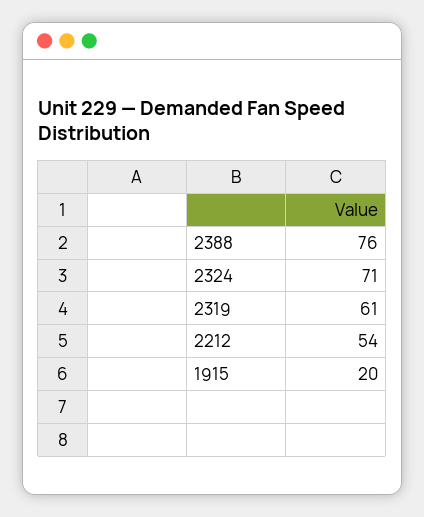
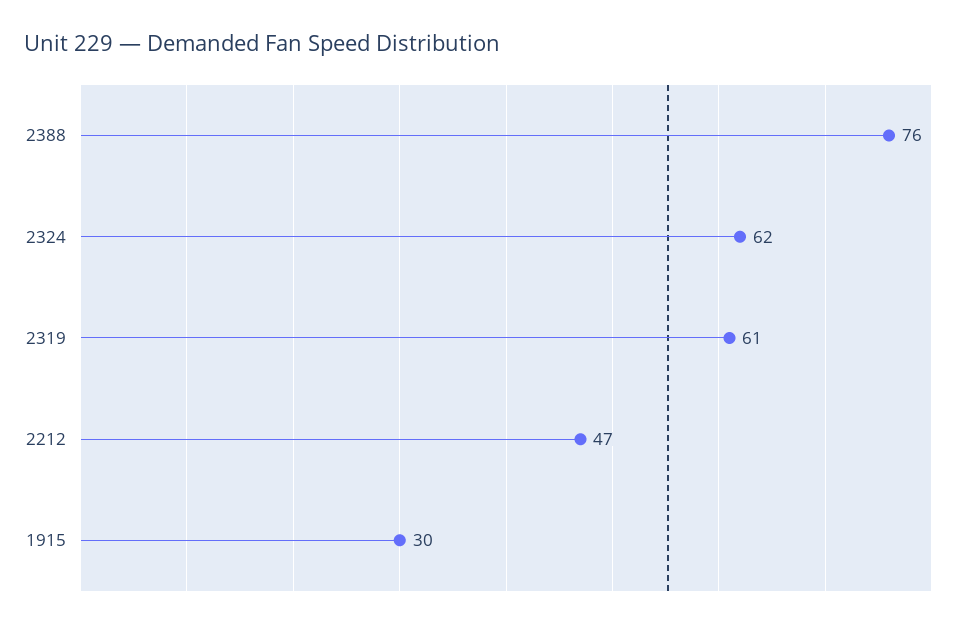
  {
    "2388": 76,
-   "2324": 71,
+   "2324": 62,
    "2319": 61,
-   "2212": 54,
+   "2212": 47,
-   "1915": 20
+   "1915": 30
  }

